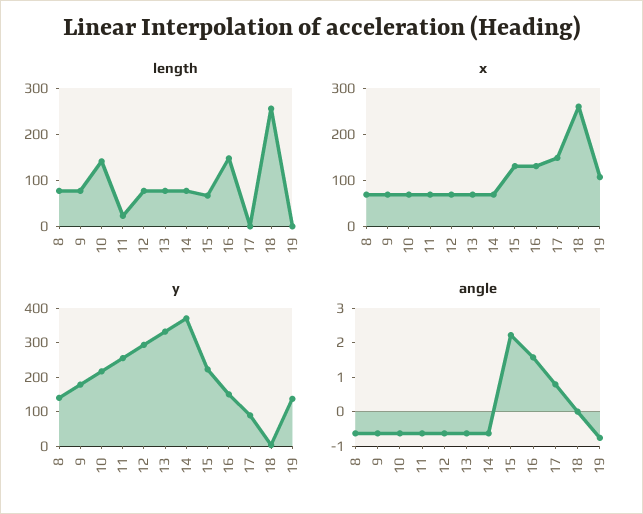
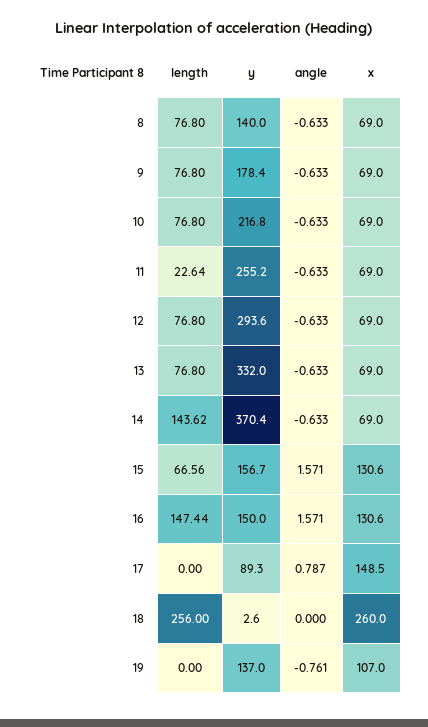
  {
    "length": {
      "8": 76.8,
      "9": 76.8,
-     "10": 140,
+     "10": 76.8,
      "11": 22.64,
      "12": 76.8,
      "13": 76.8,
-     "14": 80,
+     "14": 143.62,
      "15": 66.56,
      "16": 147.44,
      "17": 0,
      "18": 256,
      "19": 0
    },
    "x": {
      "8": 69,
      "9": 69,
      "10": 69,
      "11": 69,
      "12": 69,
      "13": 69,
      "14": 69,
      "15": 130.6,
      "16": 130.6,
      "17": 148.5,
      "18": 260,
      "19": 107
    },
    "y": {
      "8": 140,
      "9": 178.4,
      "10": 216.8,
      "11": 255.2,
      "12": 293.6,
      "13": 332,
      "14": 370.4,
-     "15": 225,
+     "15": 156.7,
      "16": 150,
      "17": 89.3,
      "18": 2.6,
      "19": 137
    },
    "angle": {
      "8": -0.633,
      "9": -0.633,
      "10": -0.633,
      "11": -0.633,
      "12": -0.633,
      "13": -0.633,
      "14": -0.633,
-     "15": 2.25,
+     "15": 1.571,
      "16": 1.571,
      "17": 0.787,
      "18": 0,
      "19": -0.761
    }
  }

